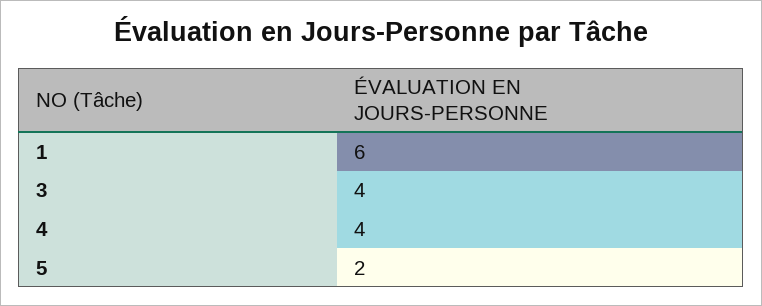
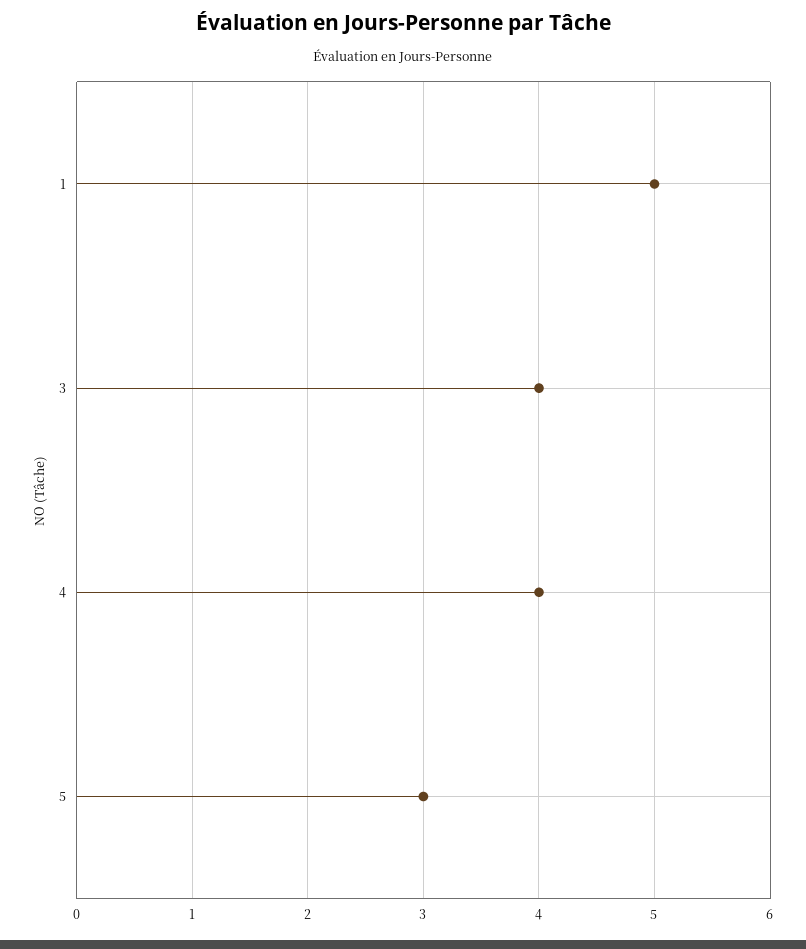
  {
-   "1": 6,
+   "1": 5,
    "3": 4,
    "4": 4,
-   "5": 2
+   "5": 3
  }

